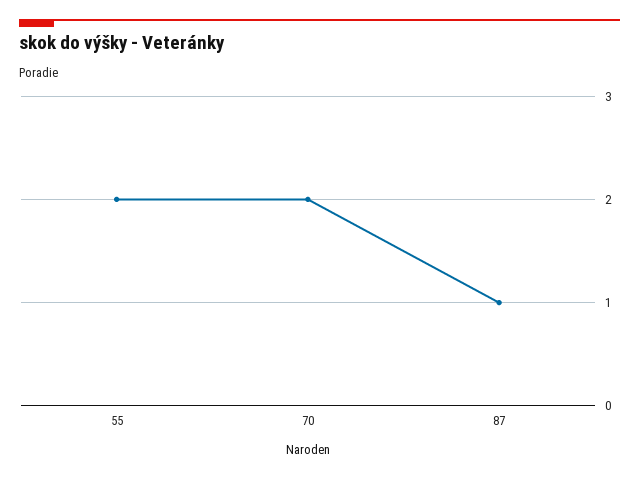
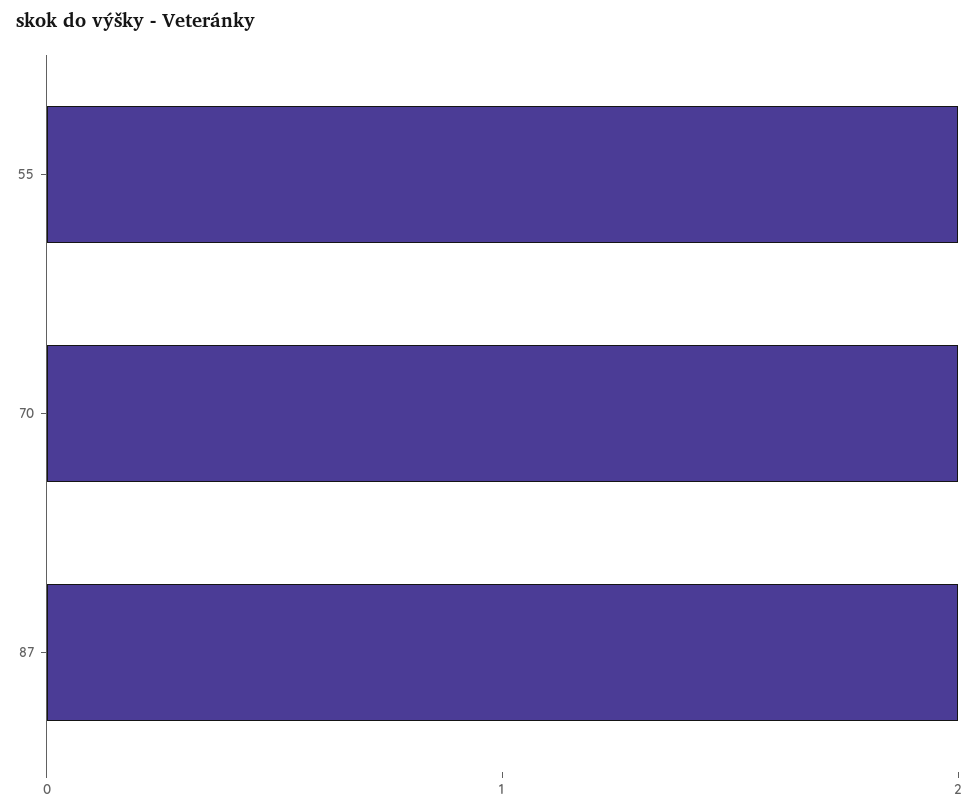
  {
    "55": 2,
    "70": 2,
-   "87": 1
+   "87": 2
  }

